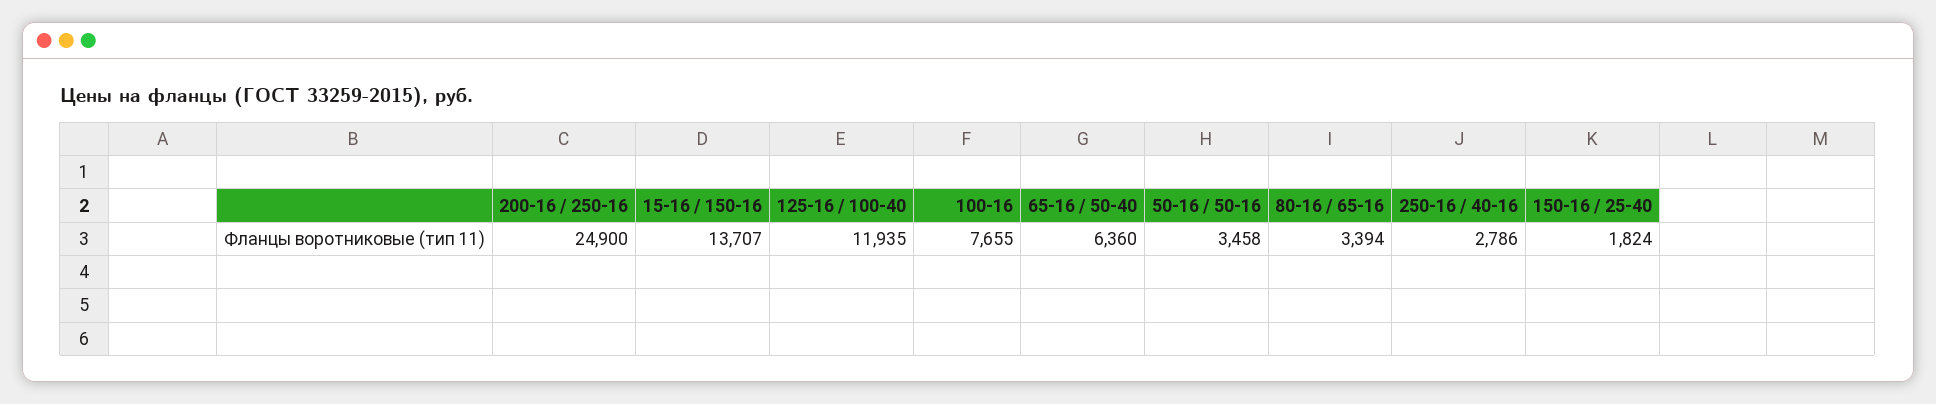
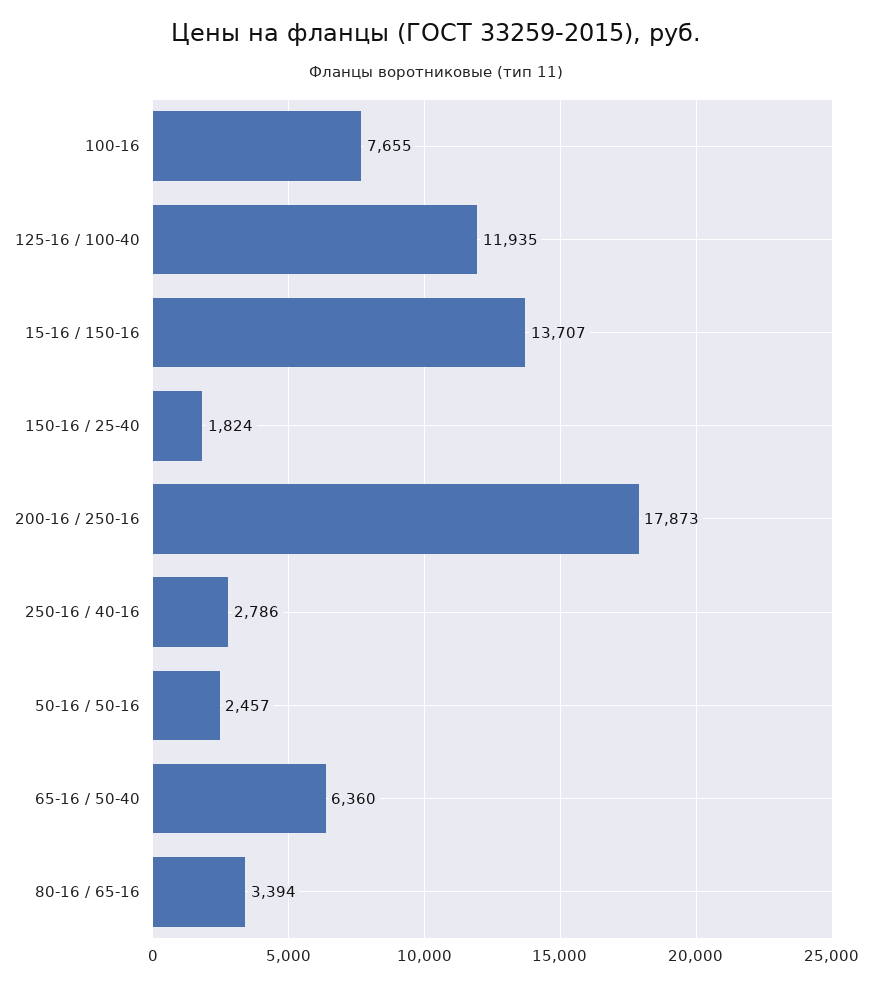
  {
-   "200-16 / 250-16": 24900,
+   "200-16 / 250-16": 17873,
    "15-16 / 150-16": 13707,
    "125-16 / 100-40": 11935,
    "100-16": 7655,
    "65-16 / 50-40": 6360,
-   "50-16 / 50-16": 3458,
+   "50-16 / 50-16": 2457,
    "80-16 / 65-16": 3394,
    "250-16 / 40-16": 2786,
    "150-16 / 25-40": 1824
  }

